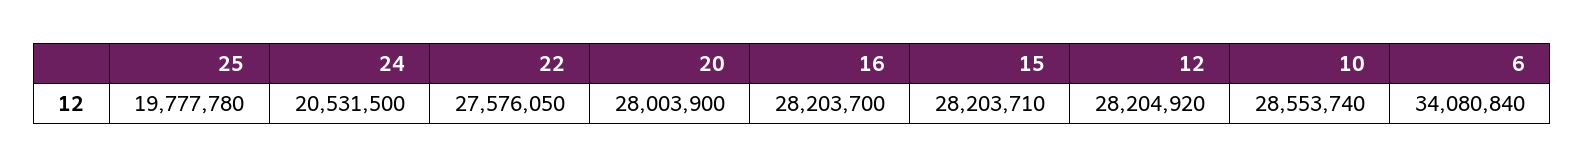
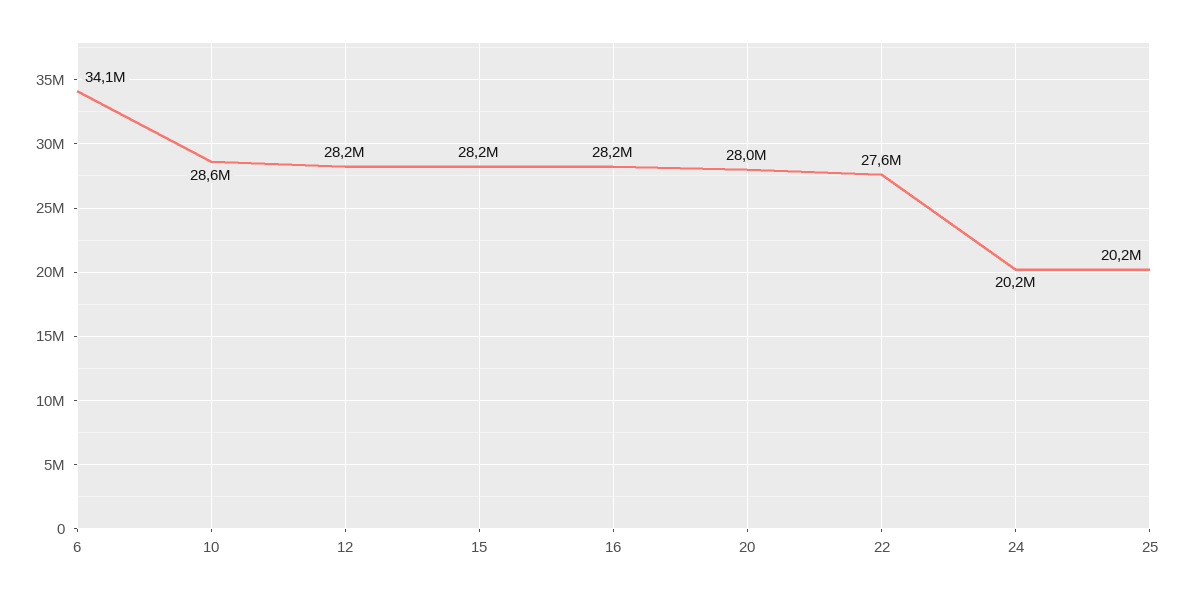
  {
-   "25": 19777780,
+   "25": 20200000,
-   "24": 20531500,
+   "24": 20200000,
    "22": 27576050,
    "20": 28003900,
    "16": 28203700,
    "15": 28203710,
    "12": 28204920,
    "10": 28553740,
    "6": 34080840
  }

